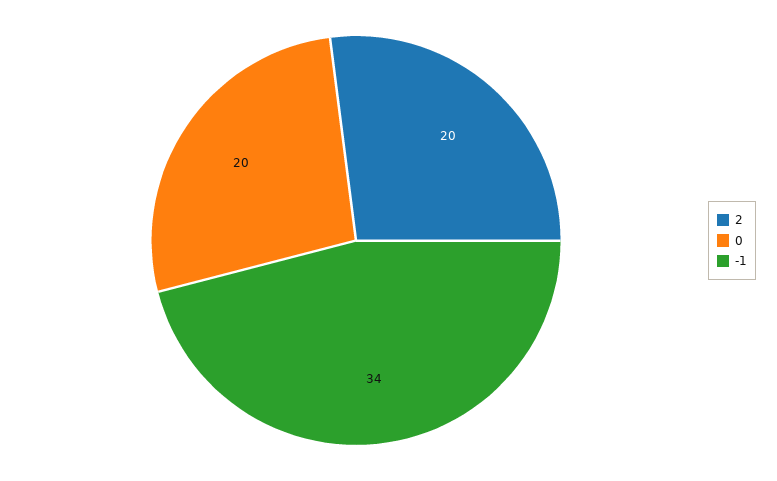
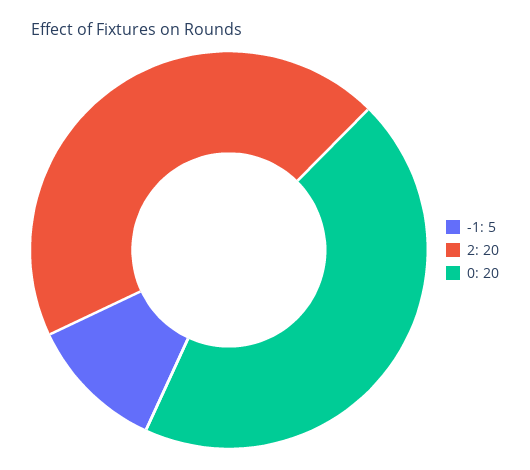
  {
    "2": 20,
    "0": 20,
-   "-1": 34
+   "-1": 5
  }

